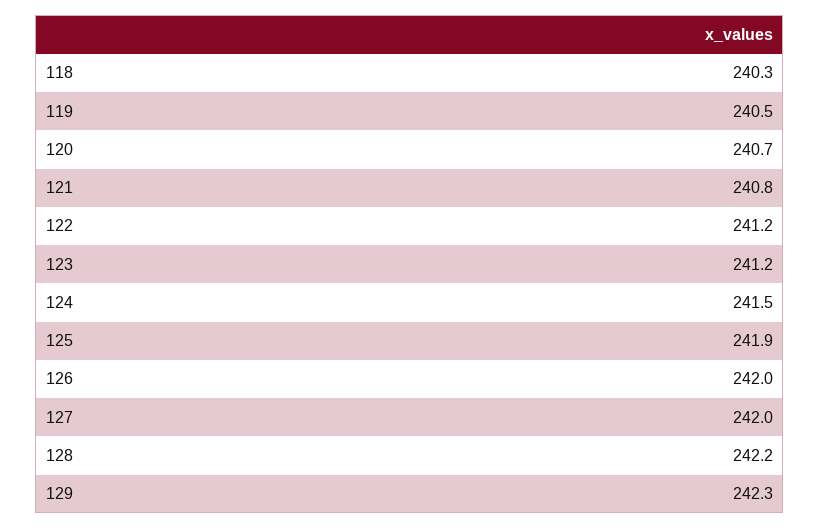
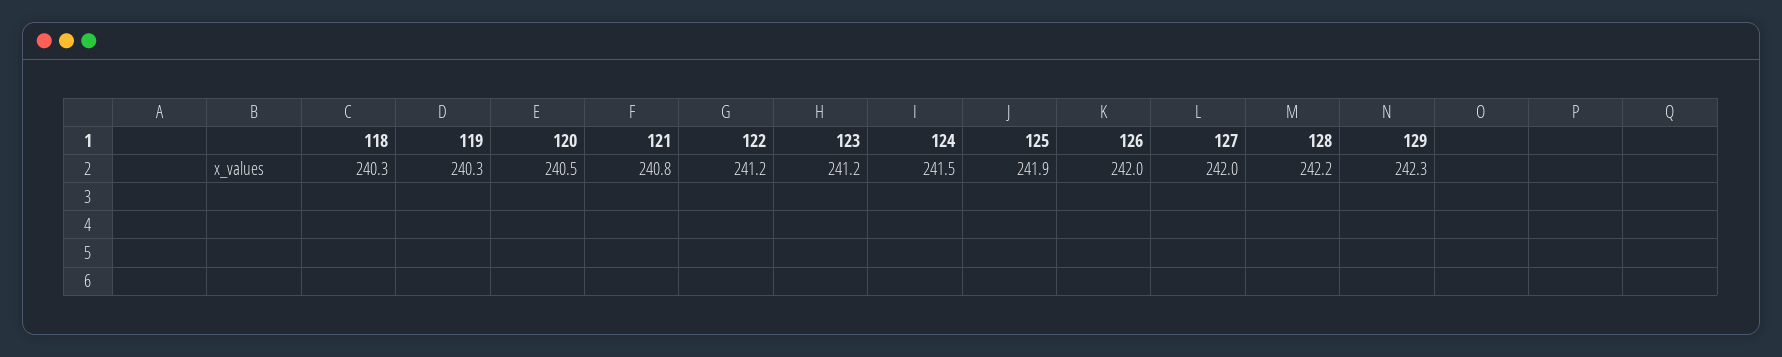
  {
    "118": 240.3,
-   "119": 240.5,
+   "119": 240.3,
-   "120": 240.7,
+   "120": 240.5,
    "121": 240.8,
    "122": 241.2,
    "123": 241.2,
    "124": 241.5,
    "125": 241.9,
    "126": 242,
    "127": 242,
    "128": 242.2,
    "129": 242.3
  }

